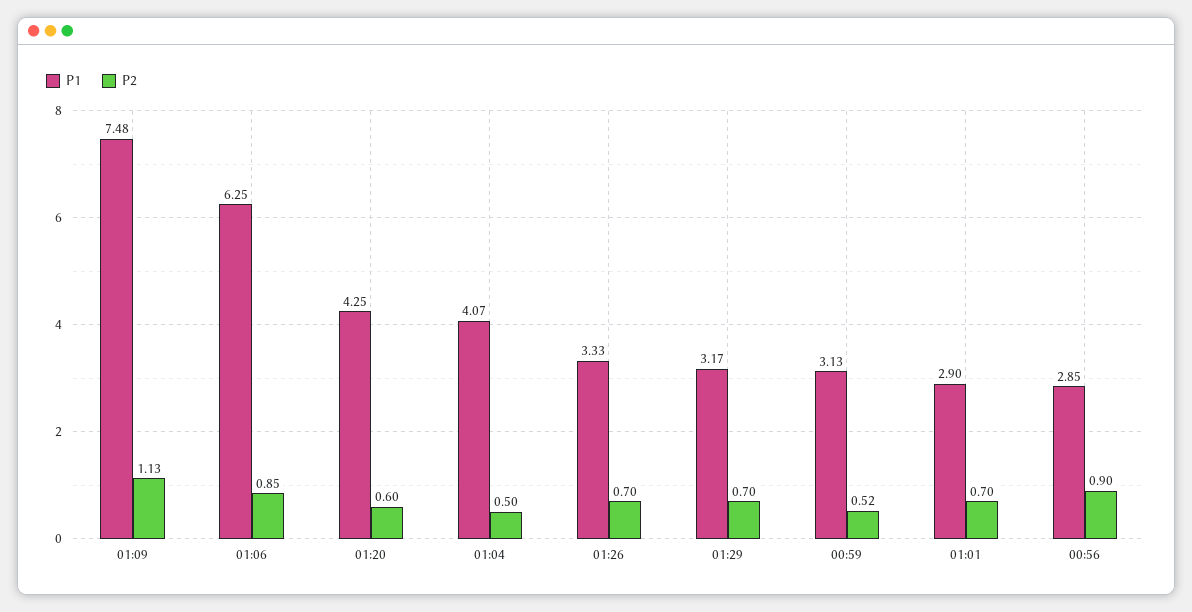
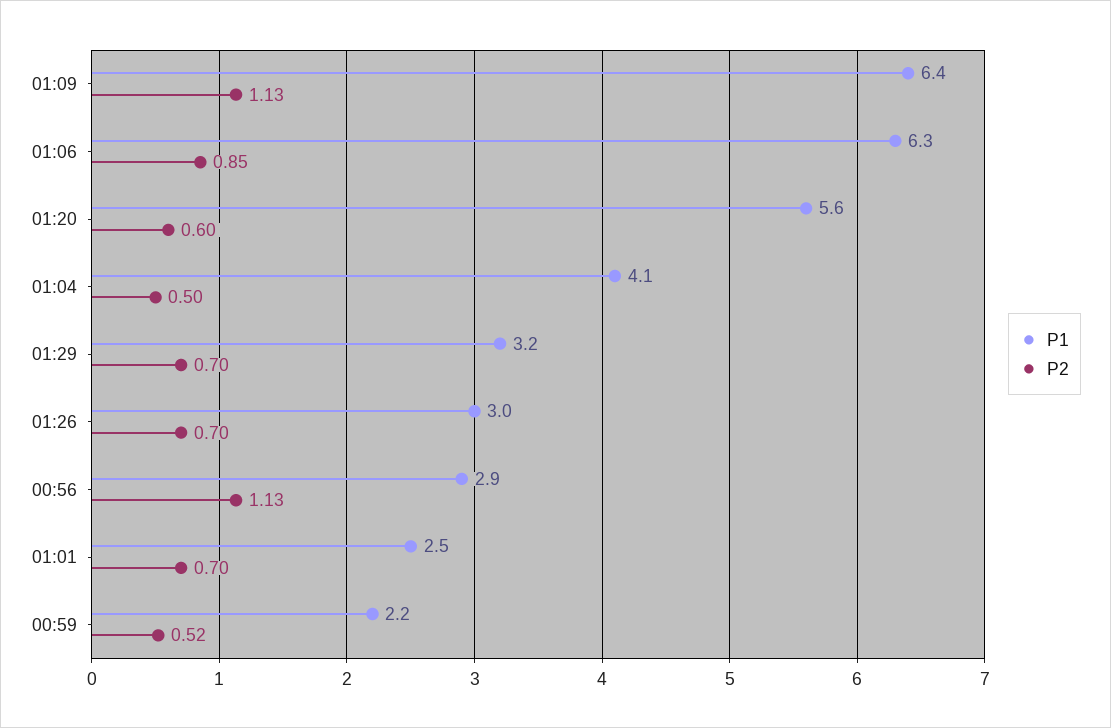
  {
    "P1": {
-     "01:09": 7.48,
+     "01:09": 6.4,
      "01:06": 6.25,
-     "01:20": 4.25,
+     "01:20": 5.6,
      "01:04": 4.07,
-     "01:26": 3.33,
+     "01:26": 3,
      "01:29": 3.17,
-     "00:59": 3.13,
+     "00:59": 2.2,
-     "01:01": 2.9,
+     "01:01": 2.5,
      "00:56": 2.85
    },
    "P2": {
      "01:09": 1.13,
      "01:06": 0.85,
      "01:20": 0.6,
      "01:04": 0.5,
      "01:26": 0.7,
      "01:29": 0.7,
      "00:59": 0.52,
      "01:01": 0.7,
-     "00:56": 0.9
+     "00:56": 1.13
    }
  }

